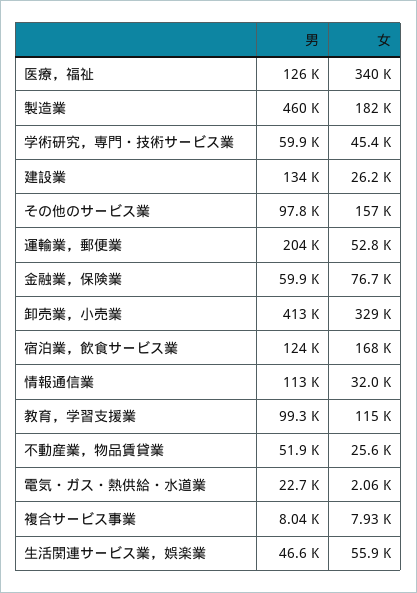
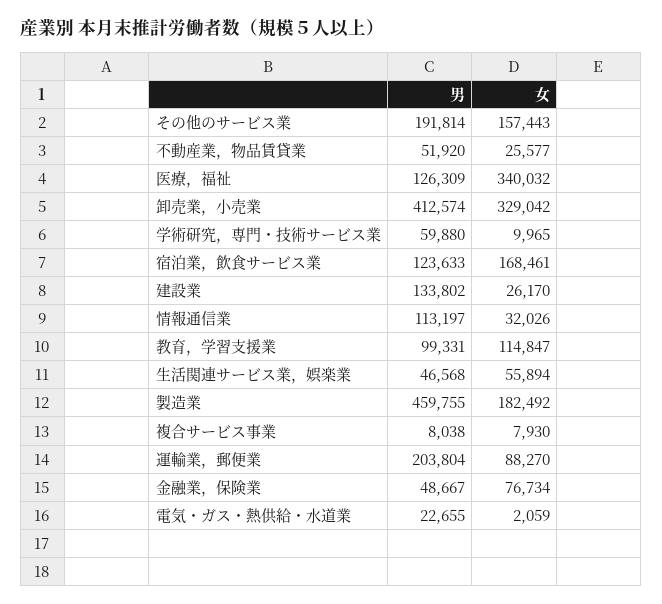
  {
    "男": {
      "医療，福祉": 126309,
      "製造業": 459755,
      "学術研究，専門・技術サービス業": 59880,
      "建設業": 133802,
-     "その他のサービス業": 97800,
+     "その他のサービス業": 191814,
      "運輸業，郵便業": 203804,
-     "金融業，保険業": 59900,
+     "金融業，保険業": 48667,
      "卸売業，小売業": 412574,
      "宿泊業，飲食サービス業": 123633,
      "情報通信業": 113197,
      "教育，学習支援業": 99331,
      "不動産業，物品賃貸業": 51920,
      "電気・ガス・熱供給・水道業": 22655,
      "複合サービス事業": 8038,
      "生活関連サービス業，娯楽業": 46568
    },
    "女": {
      "医療，福祉": 340032,
      "製造業": 182492,
-     "学術研究，専門・技術サービス業": 45400,
+     "学術研究，専門・技術サービス業": 9965,
      "建設業": 26170,
      "その他のサービス業": 157443,
-     "運輸業，郵便業": 52800,
+     "運輸業，郵便業": 88270,
      "金融業，保険業": 76734,
      "卸売業，小売業": 329042,
      "宿泊業，飲食サービス業": 168461,
      "情報通信業": 32026,
      "教育，学習支援業": 114847,
      "不動産業，物品賃貸業": 25577,
      "電気・ガス・熱供給・水道業": 2059,
      "複合サービス事業": 7930,
      "生活関連サービス業，娯楽業": 55894
    }
  }

